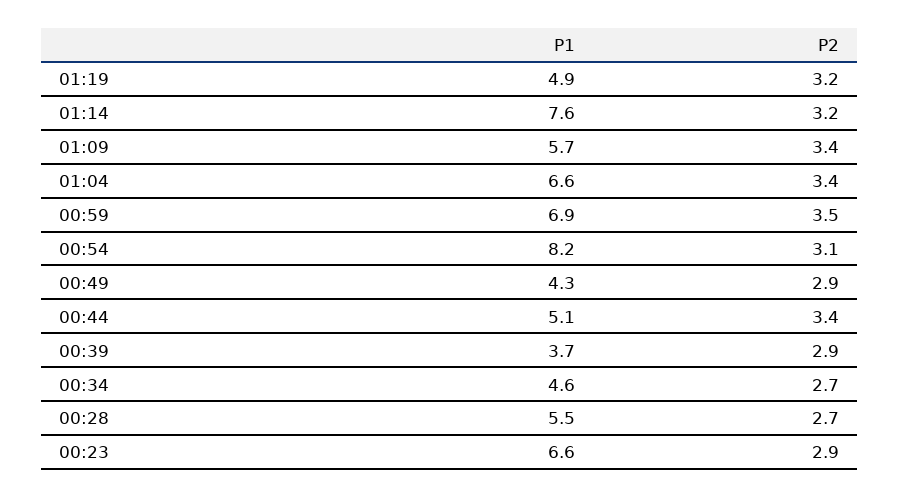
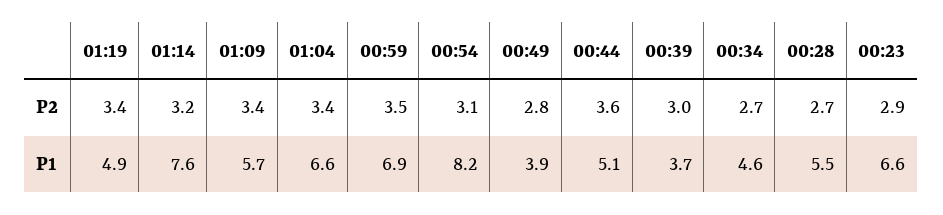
  {
    "P1": {
      "01:19": 4.9,
      "01:14": 7.6,
      "01:09": 5.7,
      "01:04": 6.6,
      "00:59": 6.9,
      "00:54": 8.2,
-     "00:49": 4.3,
+     "00:49": 3.9,
      "00:44": 5.1,
      "00:39": 3.7,
      "00:34": 4.6,
      "00:28": 5.5,
      "00:23": 6.6
    },
    "P2": {
-     "01:19": 3.2,
+     "01:19": 3.4,
      "01:14": 3.2,
      "01:09": 3.4,
      "01:04": 3.4,
      "00:59": 3.5,
      "00:54": 3.1,
-     "00:49": 2.9,
+     "00:49": 2.8,
-     "00:44": 3.4,
+     "00:44": 3.6,
-     "00:39": 2.9,
+     "00:39": 3,
      "00:34": 2.7,
      "00:28": 2.7,
      "00:23": 2.9
    }
  }

